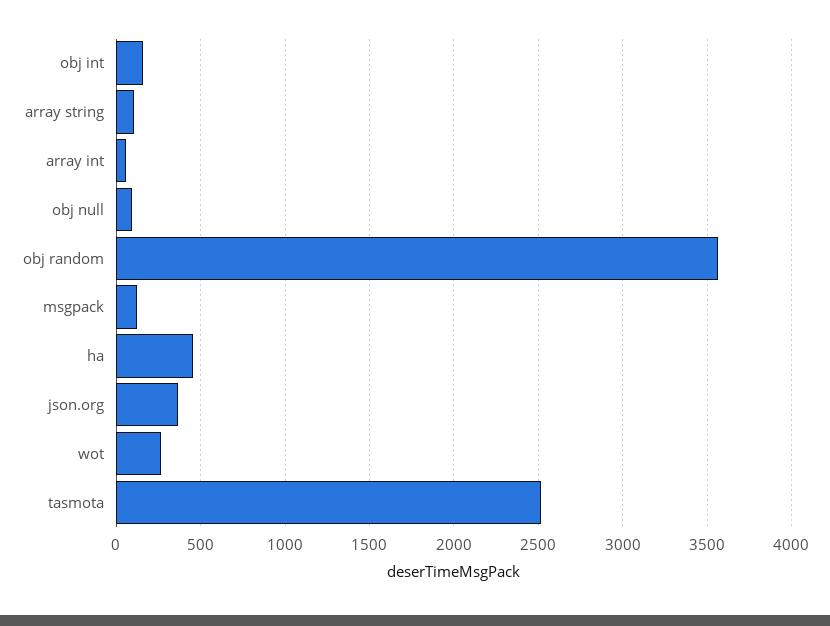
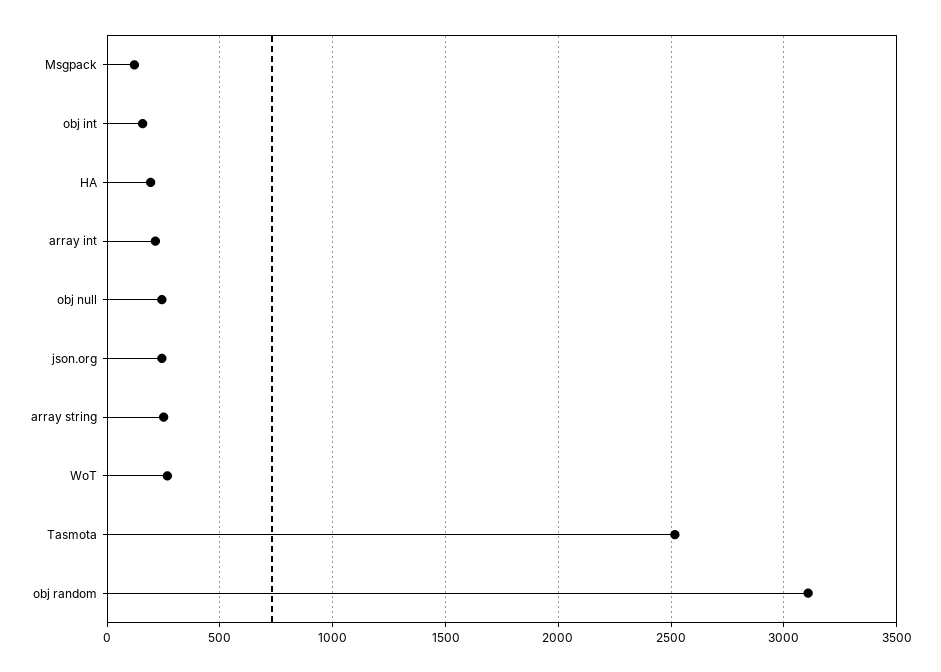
  {
    "obj int": 150,
-   "array string": 100,
+   "array string": 250,
-   "array int": 50,
+   "array int": 200,
-   "obj null": 100,
+   "obj null": 250,
-   "obj random": 3550,
+   "obj random": 3100,
    "msgpack": 100,
-   "ha": 450,
+   "ha": 200,
-   "json.org": 350,
+   "json.org": 250,
    "wot": 250,
    "tasmota": 2500
  }

